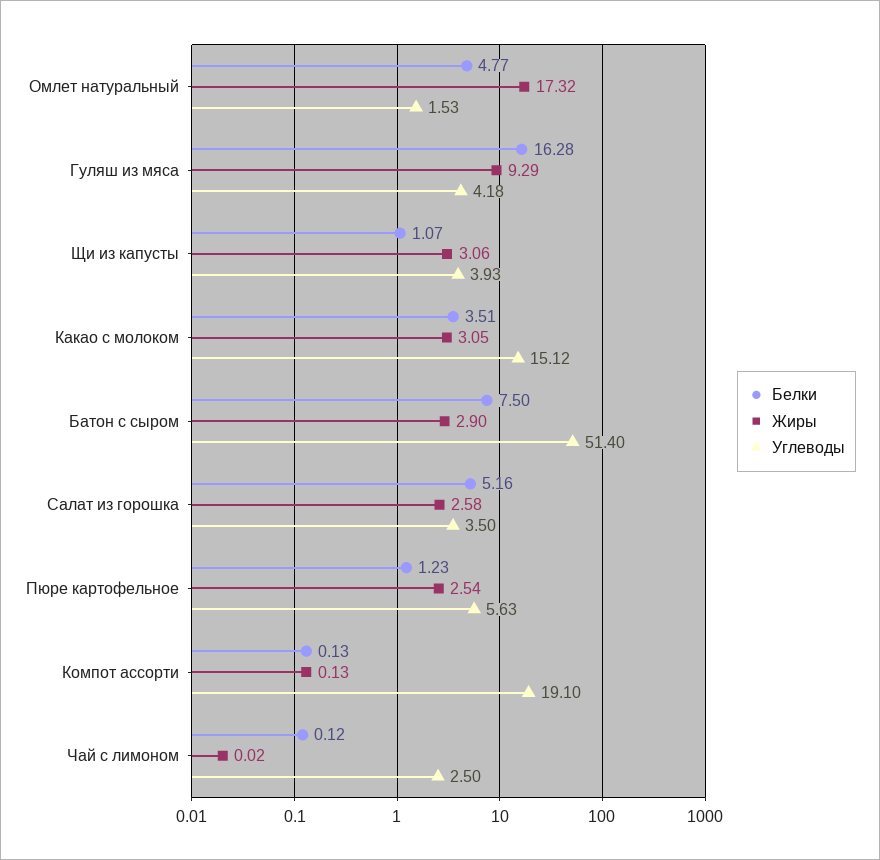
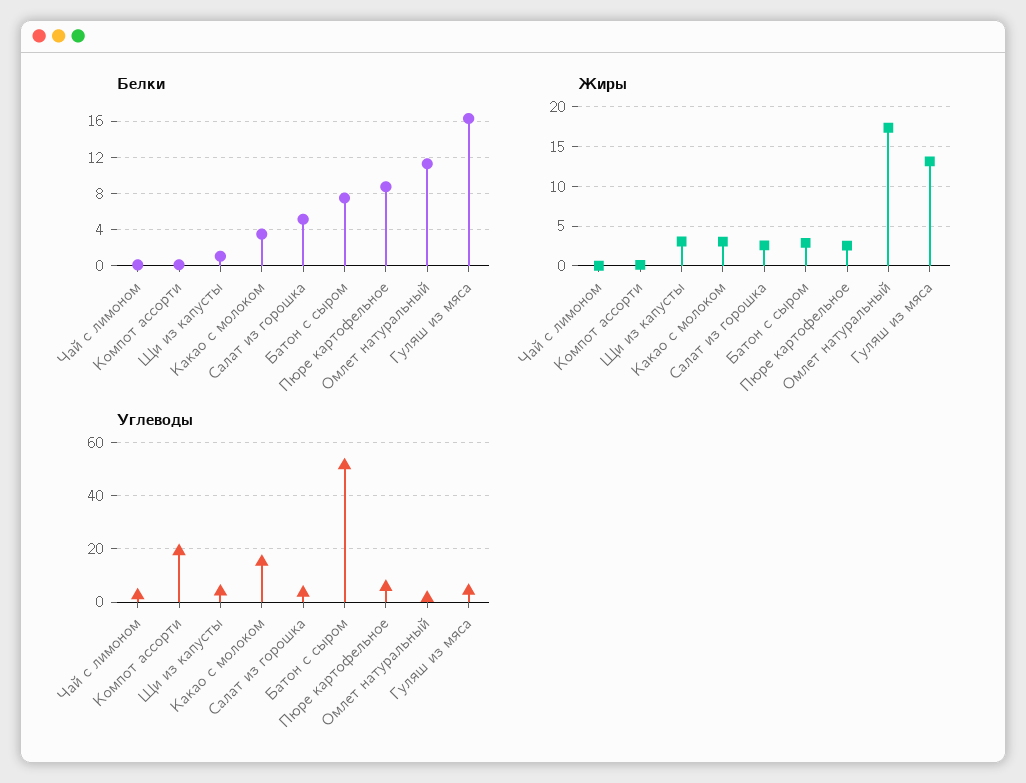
  {
    "Белки": {
-     "Омлет натуральный": 4.77,
+     "Омлет натуральный": 11,
      "Гуляш из мяса": 16.28,
      "Щи из капусты": 1.07,
      "Какао с молоком": 3.51,
      "Батон с сыром": 7.5,
      "Салат из горошка": 5.16,
-     "Пюре картофельное": 1.23,
+     "Пюре картофельное": 9,
      "Компот ассорти": 0.13,
      "Чай с лимоном": 0.12
    },
    "Жиры": {
      "Омлет натуральный": 17.32,
-     "Гуляш из мяса": 9.29,
+     "Гуляш из мяса": 13,
      "Щи из капусты": 3.06,
      "Какао с молоком": 3.05,
      "Батон с сыром": 2.9,
      "Салат из горошка": 2.58,
      "Пюре картофельное": 2.54,
      "Компот ассорти": 0.13,
      "Чай с лимоном": 0.02
    },
    "Углеводы": {
      "Омлет натуральный": 1.53,
      "Гуляш из мяса": 4.18,
      "Щи из капусты": 3.93,
      "Какао с молоком": 15.12,
      "Батон с сыром": 51.4,
      "Салат из горошка": 3.5,
      "Пюре картофельное": 5.63,
      "Компот ассорти": 19.1,
      "Чай с лимоном": 2.5
    }
  }

